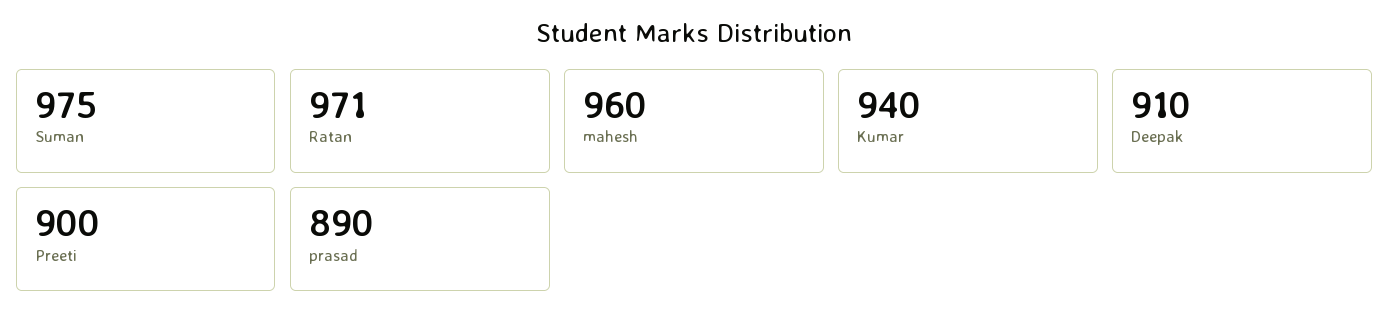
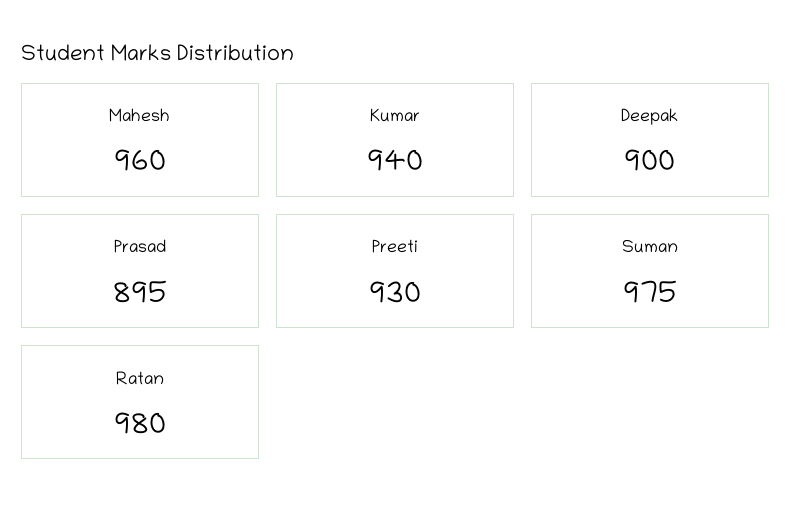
  {
    "Suman": 975,
-   "Ratan": 971,
+   "Ratan": 980,
    "mahesh": 960,
    "Kumar": 940,
-   "Deepak": 910,
+   "Deepak": 900,
-   "Preeti": 900,
+   "Preeti": 930,
-   "prasad": 890
+   "prasad": 895
  }

